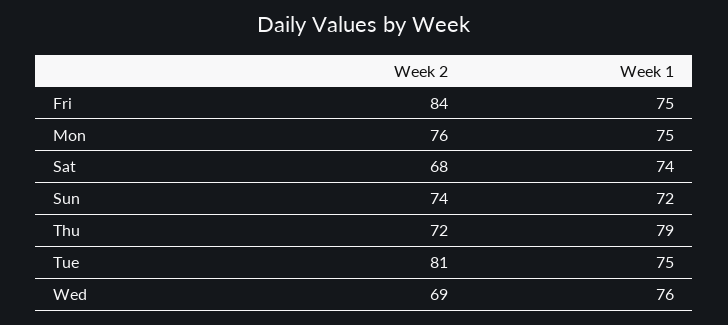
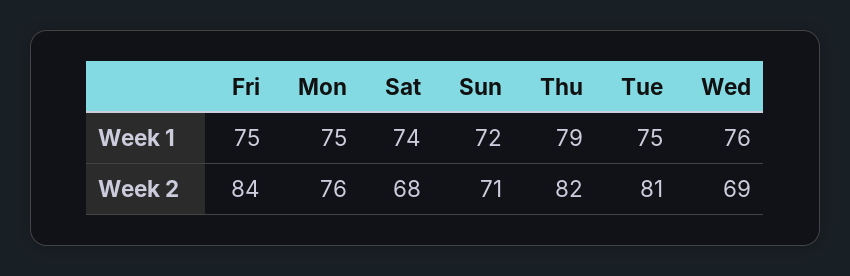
  {
    "Week 2": {
      "Fri": 84,
      "Mon": 76,
      "Sat": 68,
-     "Sun": 74,
+     "Sun": 71,
-     "Thu": 72,
+     "Thu": 82,
      "Tue": 81,
      "Wed": 69
    },
    "Week 1": {
      "Fri": 75,
      "Mon": 75,
      "Sat": 74,
      "Sun": 72,
      "Thu": 79,
      "Tue": 75,
      "Wed": 76
    }
  }

